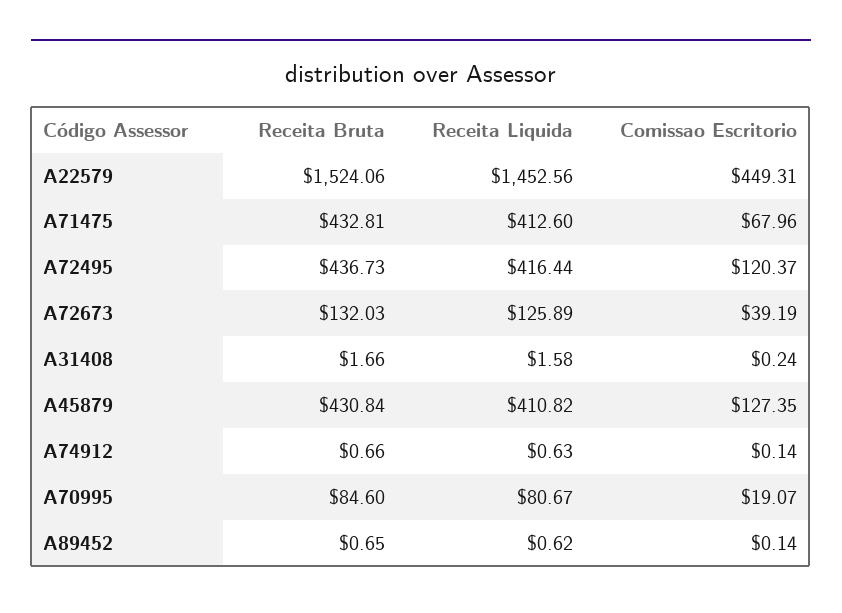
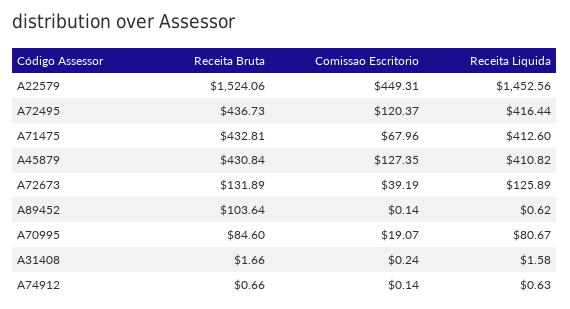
  {
    "Receita Bruta": {
      "A22579": 1524.06,
      "A71475": 432.81,
      "A72495": 436.73,
-     "A72673": 132.03,
+     "A72673": 131.89,
      "A31408": 1.66,
      "A45879": 430.84,
      "A74912": 0.66,
      "A70995": 84.6,
-     "A89452": 0.65
+     "A89452": 103.64
    },
    "Receita Liquida": {
      "A22579": 1452.56,
      "A71475": 412.6,
      "A72495": 416.44,
      "A72673": 125.89,
      "A31408": 1.58,
      "A45879": 410.82,
      "A74912": 0.63,
      "A70995": 80.67,
      "A89452": 0.62
    },
    "Comissao Escritorio": {
      "A22579": 449.31,
      "A71475": 67.96,
      "A72495": 120.37,
      "A72673": 39.19,
      "A31408": 0.24,
      "A45879": 127.35,
      "A74912": 0.14,
      "A70995": 19.07,
      "A89452": 0.14
    }
  }

